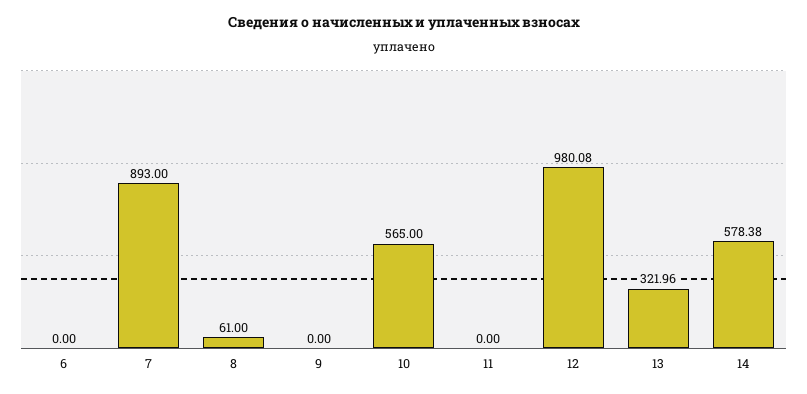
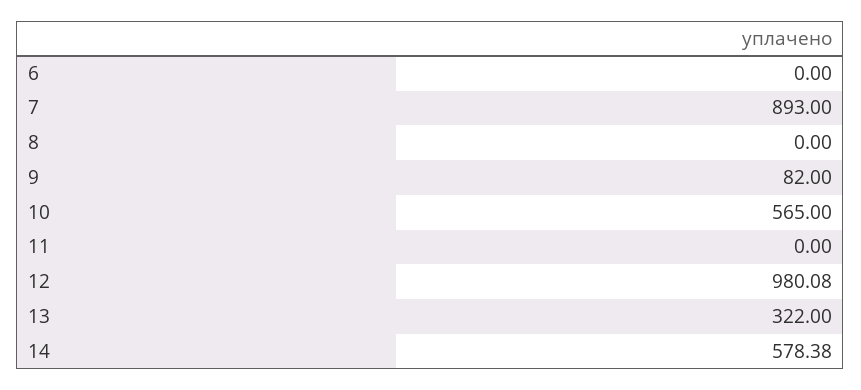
  {
    "6": 0,
    "7": 893,
-   "8": 61,
+   "8": 0,
-   "9": 0,
+   "9": 82,
    "10": 565,
    "11": 0,
    "12": 980.08,
-   "13": 321.96,
+   "13": 322,
    "14": 578.38
  }

